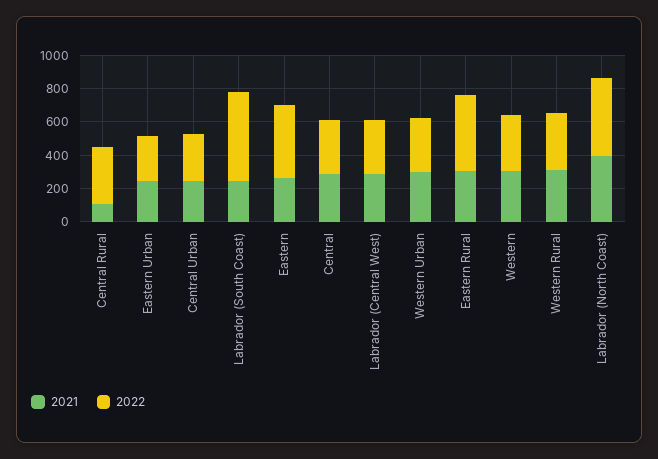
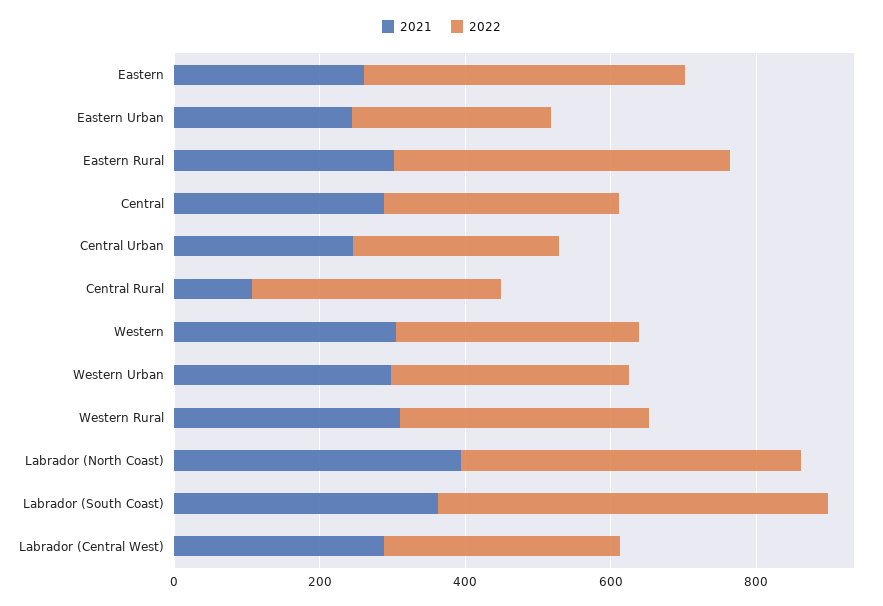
  {
    "2021": {
      "Central Rural": 100,
      "Eastern Urban": 250,
      "Central Urban": 250,
-     "Labrador (South Coast)": 250,
+     "Labrador (South Coast)": 350,
      "Eastern": 250,
      "Central": 300,
      "Labrador (Central West)": 300,
      "Western Urban": 300,
      "Eastern Rural": 300,
      "Western": 300,
      "Western Rural": 300,
      "Labrador (North Coast)": 400
    },
    "2022": {
      "Central Rural": 350,
      "Eastern Urban": 250,
      "Central Urban": 300,
      "Labrador (South Coast)": 550,
      "Eastern": 450,
      "Central": 300,
      "Labrador (Central West)": 300,
      "Western Urban": 350,
      "Eastern Rural": 450,
      "Western": 350,
      "Western Rural": 350,
      "Labrador (North Coast)": 450
    }
  }

